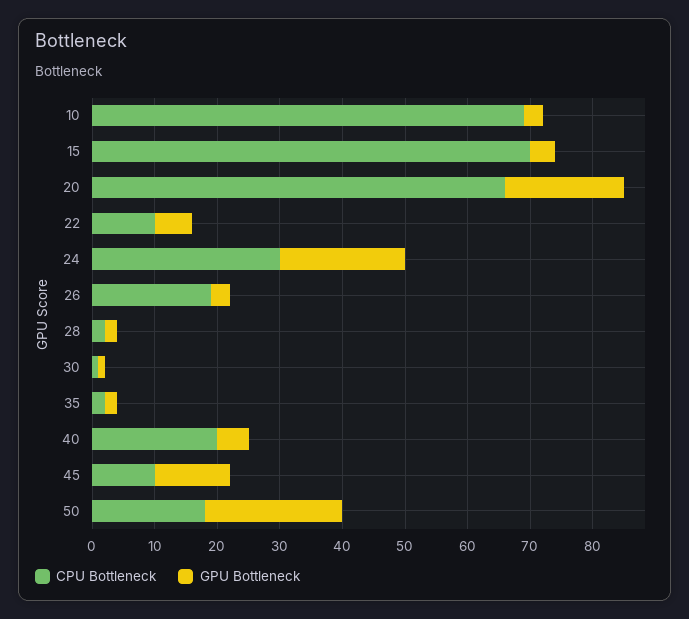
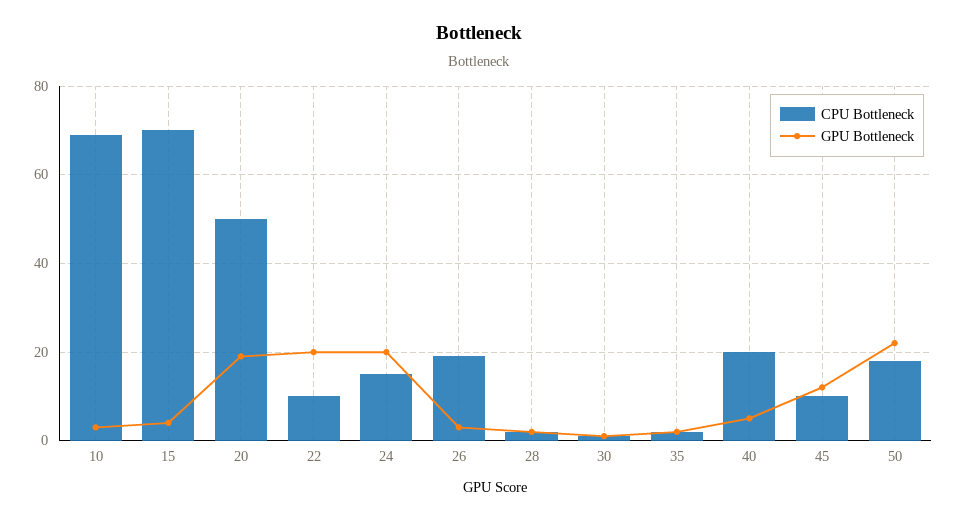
  {
    "CPU Bottleneck": {
      "10": 70,
      "15": 70,
-     "20": 65,
+     "20": 50,
      "22": 10,
-     "24": 30,
+     "24": 15,
      "26": 20,
      "28": 0,
      "30": 0,
      "35": 0,
      "40": 20,
      "45": 10,
      "50": 20
    },
    "GPU Bottleneck": {
      "10": 5,
      "15": 5,
      "20": 20,
-     "22": 5,
+     "22": 20,
      "24": 20,
      "26": 5,
      "28": 0,
      "30": 0,
      "35": 0,
      "40": 5,
      "45": 10,
      "50": 20
    }
  }

